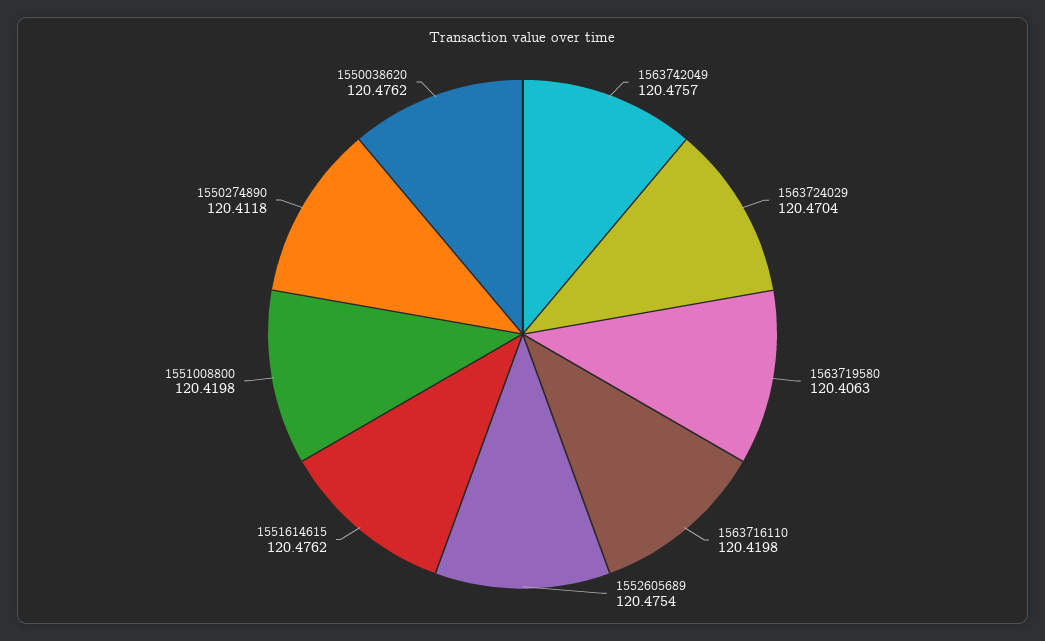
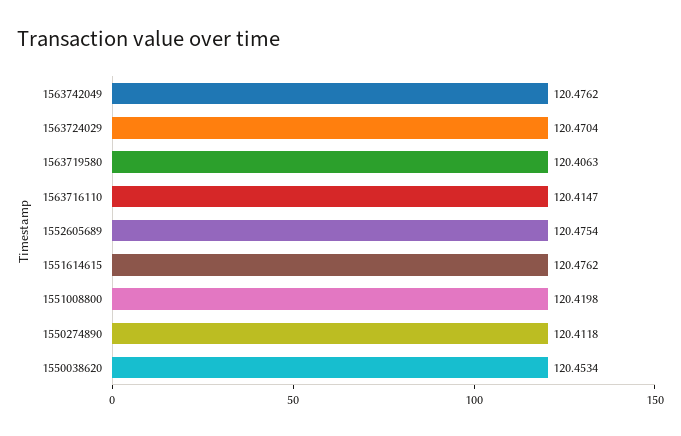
  {
-   "1563742049": 120.4757,
+   "1563742049": 120.4762,
    "1563724029": 120.4704,
    "1563719580": 120.4063,
-   "1563716110": 120.4198,
+   "1563716110": 120.4147,
    "1552605689": 120.4754,
    "1551614615": 120.4762,
    "1551008800": 120.4198,
    "1550274890": 120.4118,
-   "1550038620": 120.4762
+   "1550038620": 120.4534
  }

